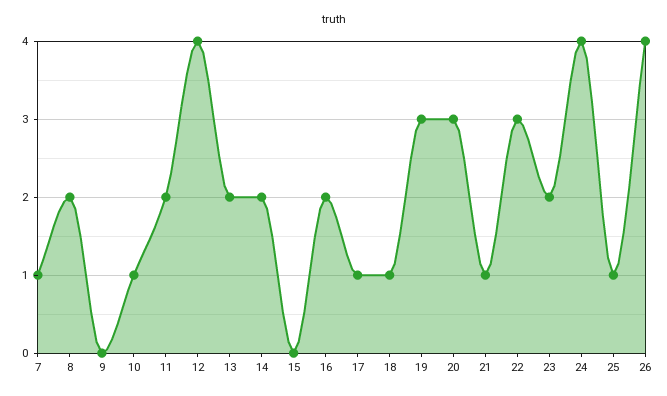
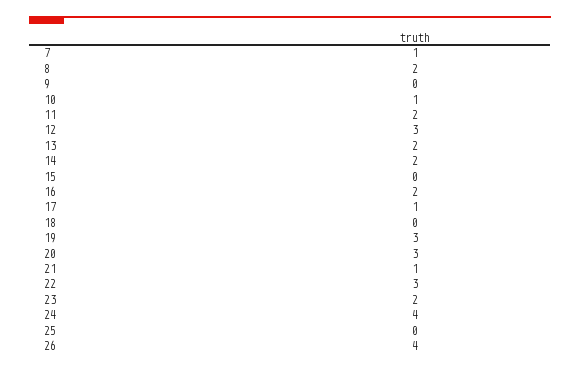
  {
    "7": 1,
    "8": 2,
    "9": 0,
    "10": 1,
    "11": 2,
-   "12": 4,
+   "12": 3,
    "13": 2,
    "14": 2,
    "15": 0,
    "16": 2,
    "17": 1,
-   "18": 1,
+   "18": 0,
    "19": 3,
    "20": 3,
    "21": 1,
    "22": 3,
    "23": 2,
    "24": 4,
-   "25": 1,
+   "25": 0,
    "26": 4
  }

